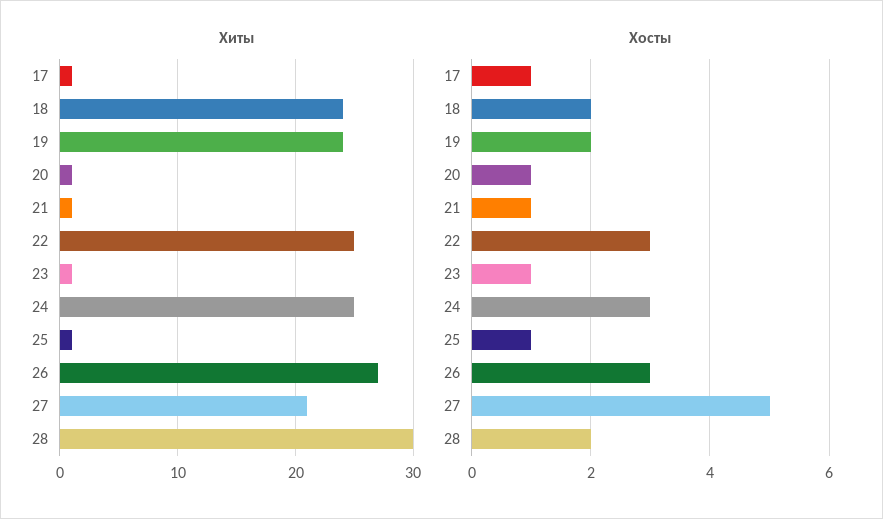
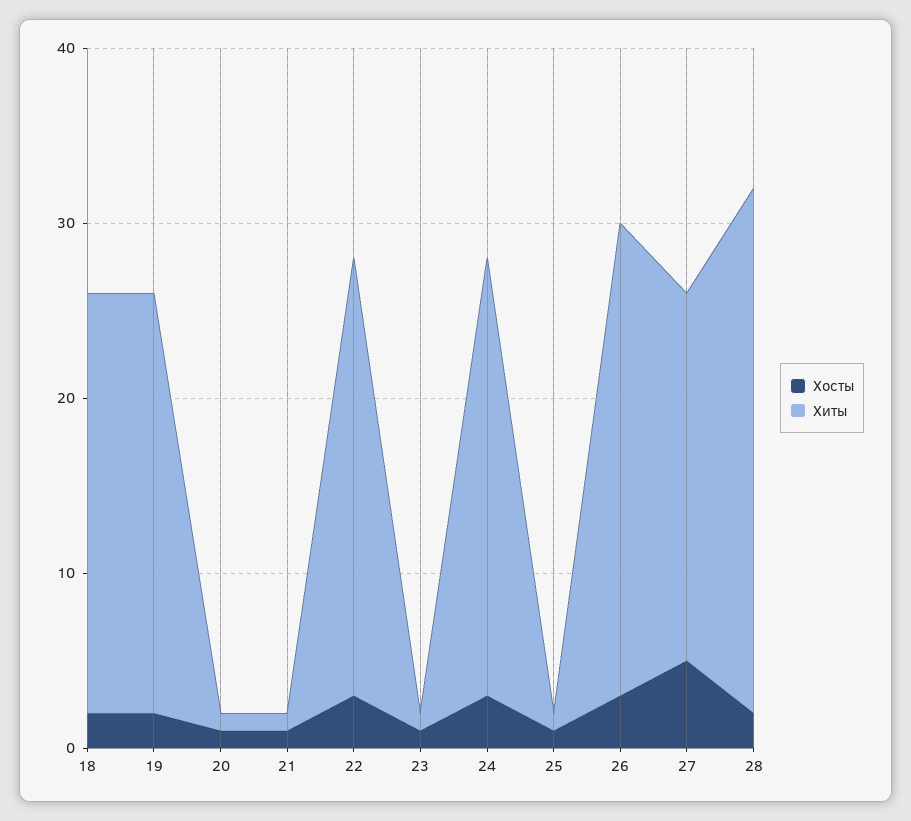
  {
    "Хиты": {
-     "17": 1,
      "18": 24,
      "19": 24,
      "20": 1,
      "21": 1,
      "22": 25,
      "23": 1,
      "24": 25,
      "25": 1,
      "26": 27,
      "27": 21,
      "28": 30
    },
    "Хосты": {
-     "17": 1,
      "18": 2,
      "19": 2,
      "20": 1,
      "21": 1,
      "22": 3,
      "23": 1,
      "24": 3,
      "25": 1,
      "26": 3,
      "27": 5,
      "28": 2
    }
  }

